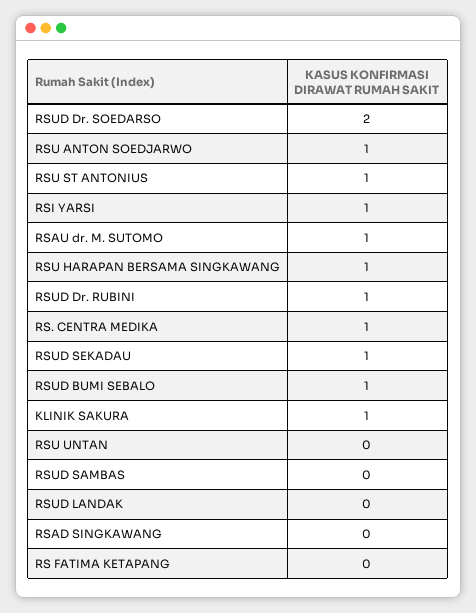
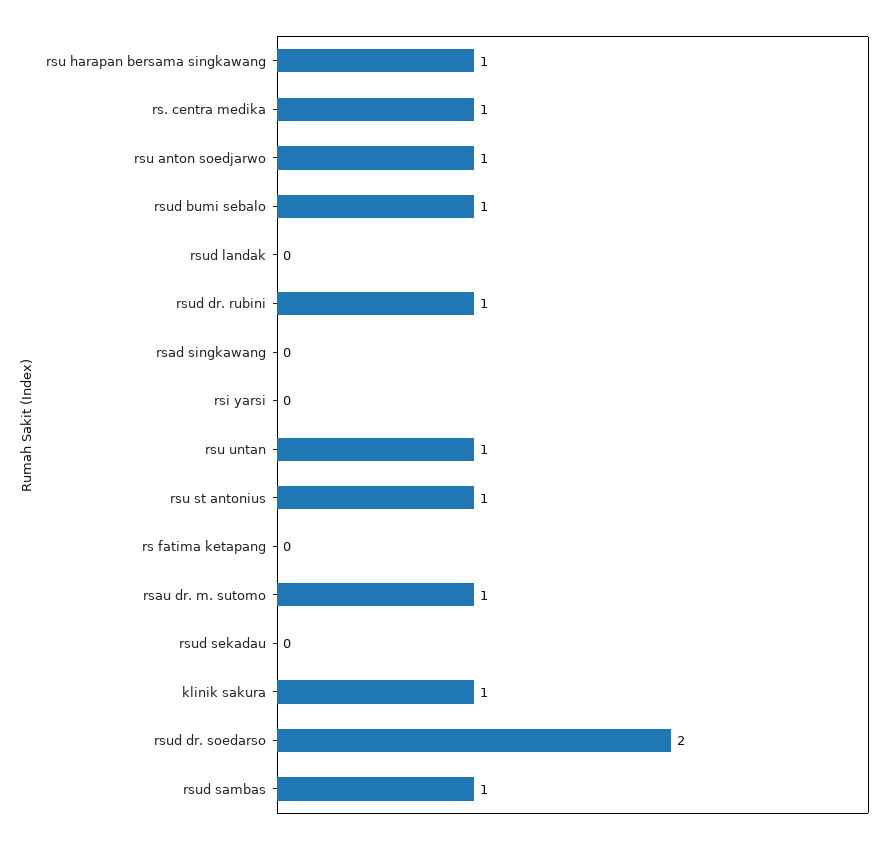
  {
    "RSUD Dr. SOEDARSO": 2,
    "RSU ANTON SOEDJARWO": 1,
    "RSU ST ANTONIUS": 1,
-   "RSI YARSI": 1,
+   "RSI YARSI": 0,
    "RSAU dr. M. SUTOMO": 1,
    "RSU HARAPAN BERSAMA SINGKAWANG": 1,
    "RSUD Dr. RUBINI": 1,
    "RS. CENTRA MEDIKA": 1,
-   "RSUD SEKADAU": 1,
+   "RSUD SEKADAU": 0,
    "RSUD BUMI SEBALO": 1,
    "KLINIK SAKURA": 1,
-   "RSU UNTAN": 0,
+   "RSU UNTAN": 1,
-   "RSUD SAMBAS": 0,
+   "RSUD SAMBAS": 1,
    "RSUD LANDAK": 0,
    "RSAD SINGKAWANG": 0,
    "RS FATIMA KETAPANG": 0
  }

